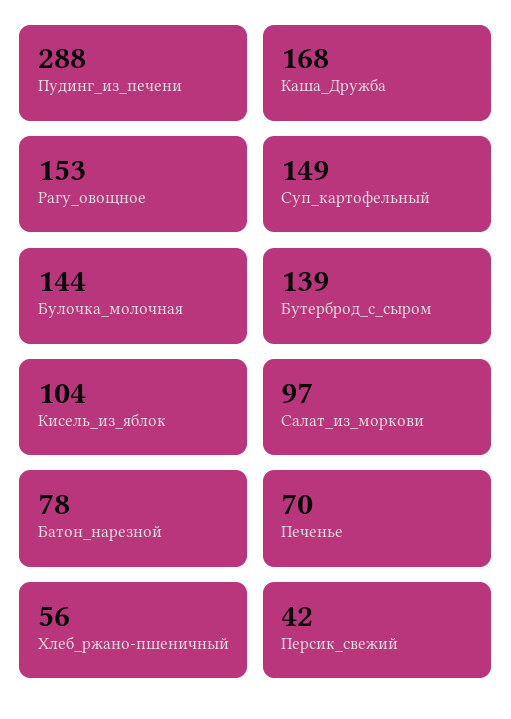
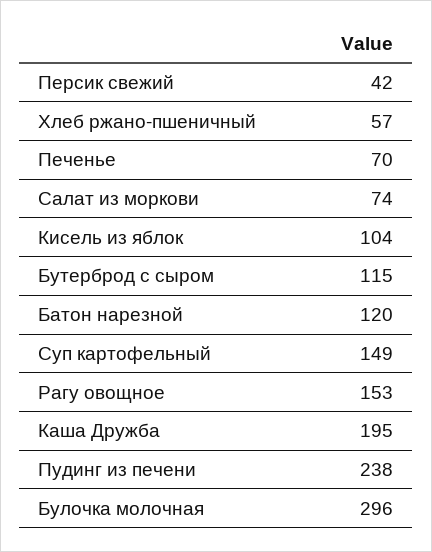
  {
-   "Пудинг_из_печени": 288,
+   "Пудинг_из_печени": 238,
-   "Каша_Дружба": 168,
+   "Каша_Дружба": 195,
    "Рагу_овощное": 153,
    "Суп_картофельный": 149,
-   "Булочка_молочная": 144,
+   "Булочка_молочная": 296,
-   "Бутерброд_с_сыром": 139,
+   "Бутерброд_с_сыром": 115,
    "Кисель_из_яблок": 104,
-   "Салат_из_моркови": 97,
+   "Салат_из_моркови": 74,
-   "Батон_нарезной": 78,
+   "Батон_нарезной": 120,
    "Печенье": 70,
-   "Хлеб_ржано-пшеничный": 56,
+   "Хлеб_ржано-пшеничный": 57,
    "Персик_свежий": 42
  }

